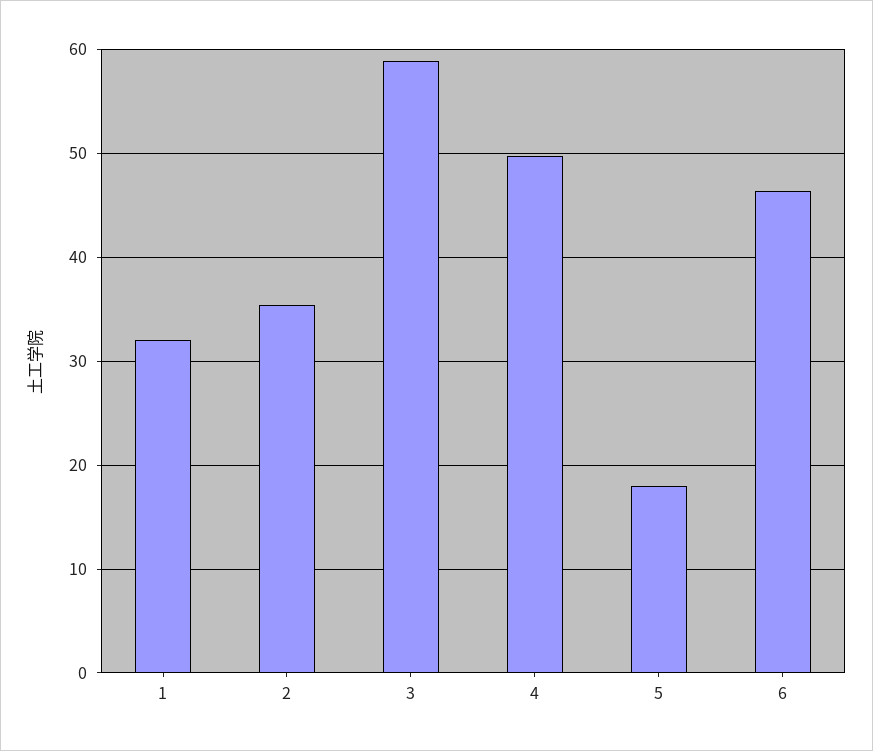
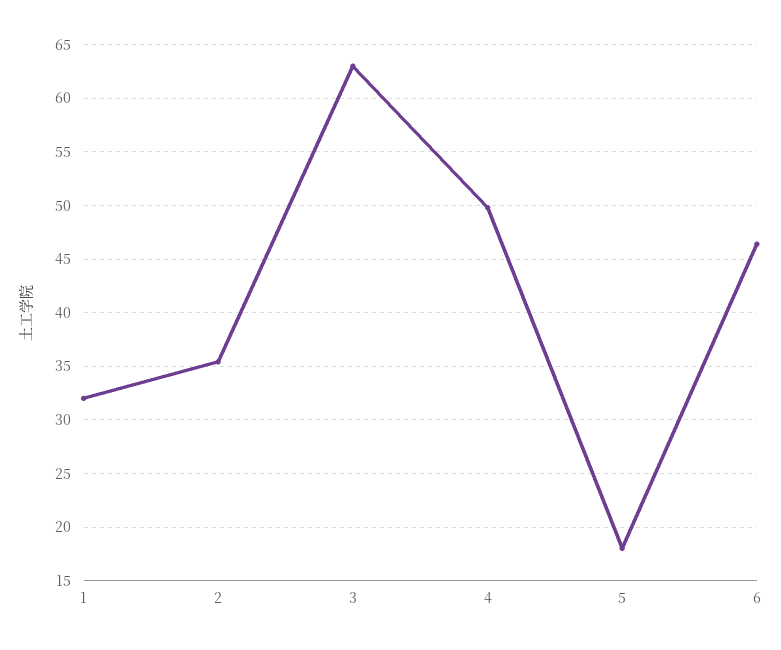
  {
    "1": 32,
    "2": 35,
-   "3": 59,
+   "3": 63,
    "4": 50,
    "5": 18,
    "6": 46
  }

